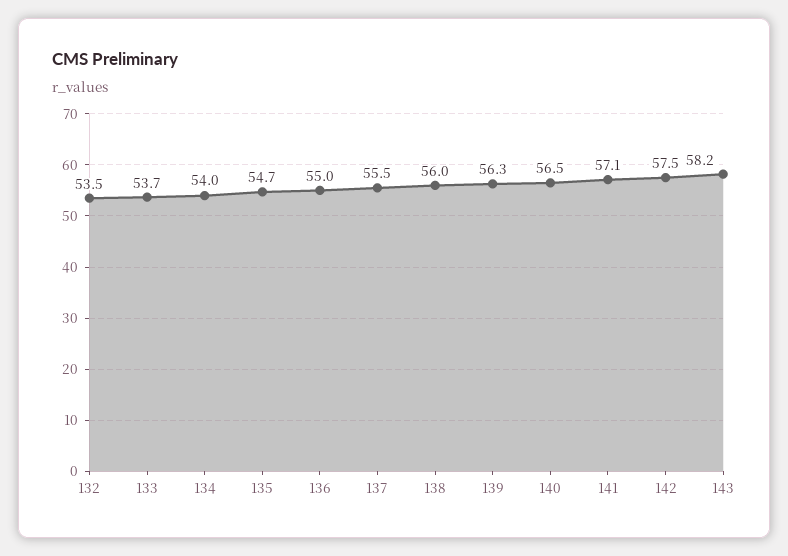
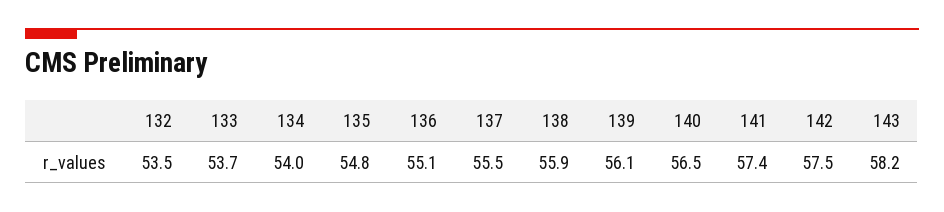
  {
    "132": 53.5,
    "133": 53.7,
    "134": 54,
-   "135": 54.7,
+   "135": 54.8,
-   "136": 55,
+   "136": 55.1,
    "137": 55.5,
-   "138": 56,
+   "138": 55.9,
-   "139": 56.3,
+   "139": 56.1,
    "140": 56.5,
-   "141": 57.1,
+   "141": 57.4,
    "142": 57.5,
    "143": 58.2
  }

